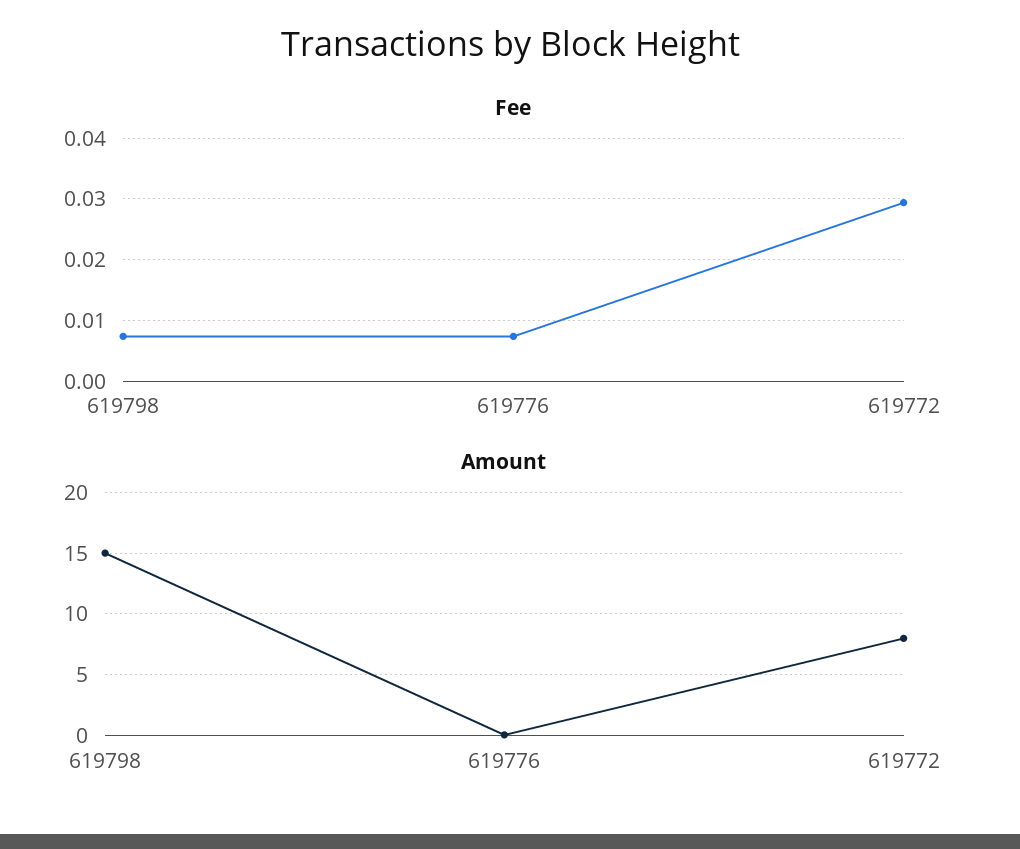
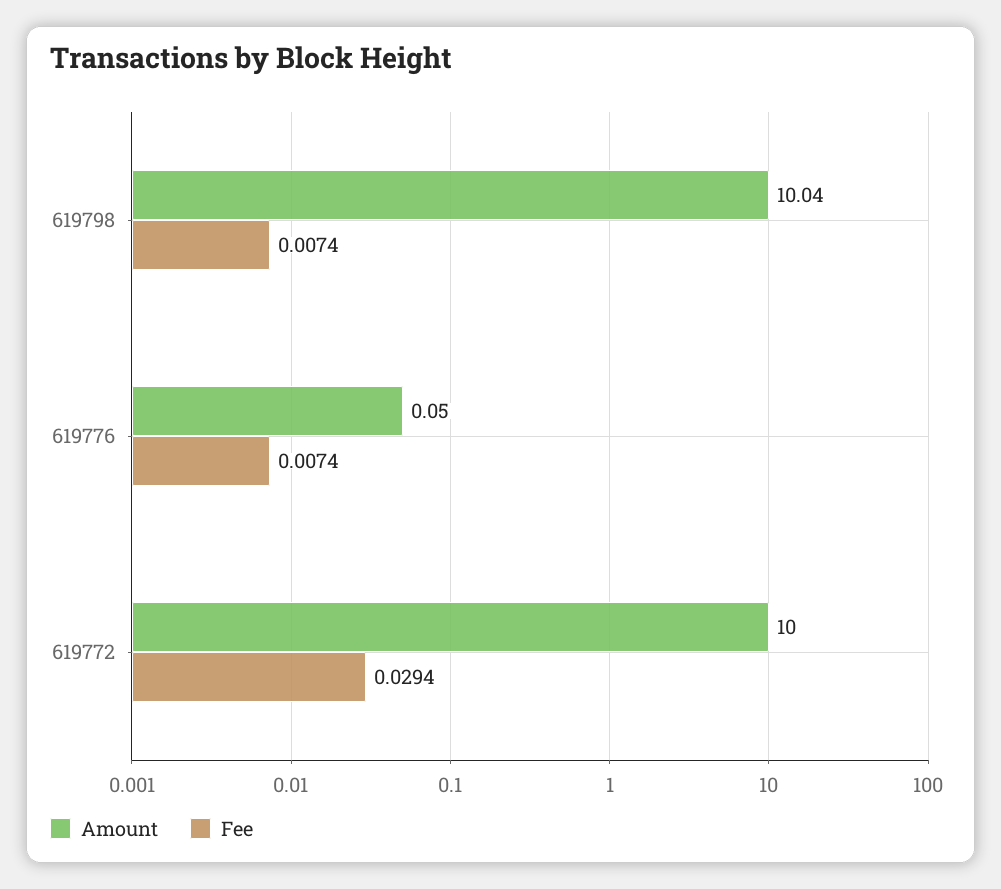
  {
    "Fee": {
      "619798": 0.0074,
      "619776": 0.0074,
      "619772": 0.0294
    },
    "Amount": {
-     "619798": 15,
+     "619798": 10.04,
      "619776": 0.05,
-     "619772": 8
+     "619772": 10
    }
  }

